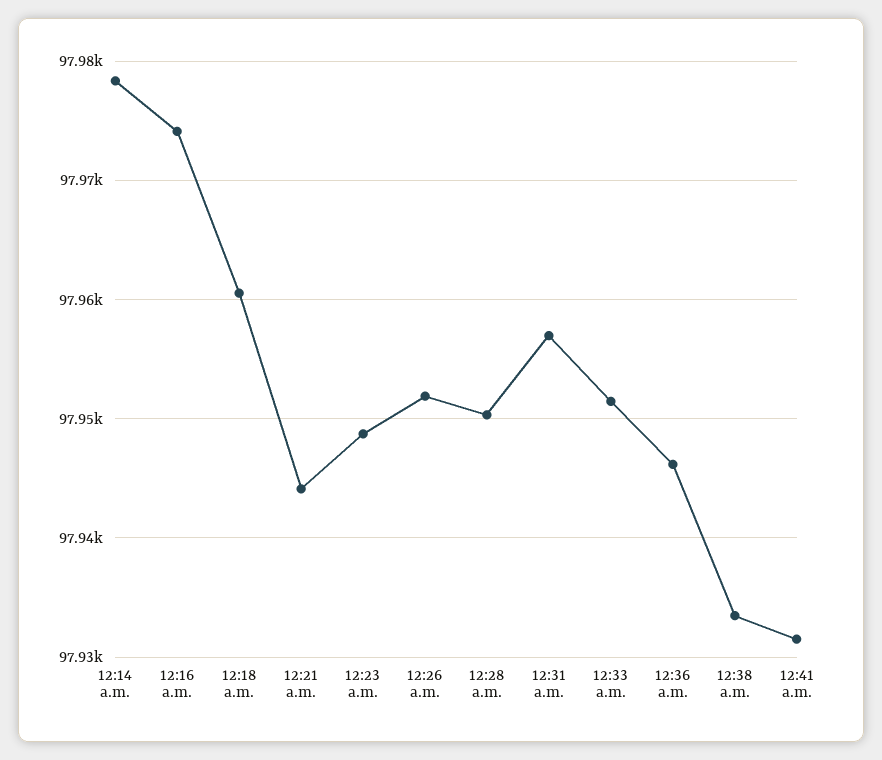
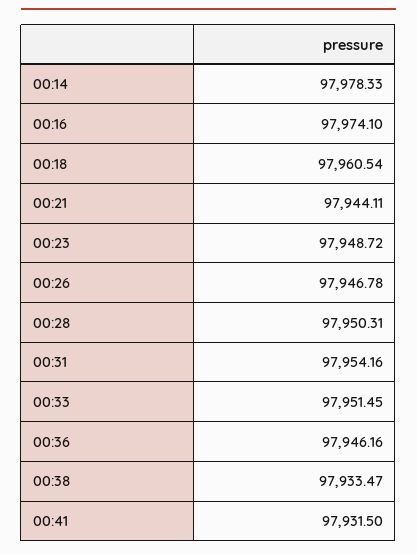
  {
    "12:14 a.m.": 97978.33,
    "12:16 a.m.": 97974.1,
    "12:18 a.m.": 97960.54,
    "12:21 a.m.": 97944.11,
    "12:23 a.m.": 97948.72,
-   "12:26 a.m.": 97952,
+   "12:26 a.m.": 97946.78,
    "12:28 a.m.": 97950.31,
-   "12:31 a.m.": 97957,
+   "12:31 a.m.": 97954.16,
    "12:33 a.m.": 97951.45,
    "12:36 a.m.": 97946.16,
    "12:38 a.m.": 97933.47,
    "12:41 a.m.": 97931.5
  }

